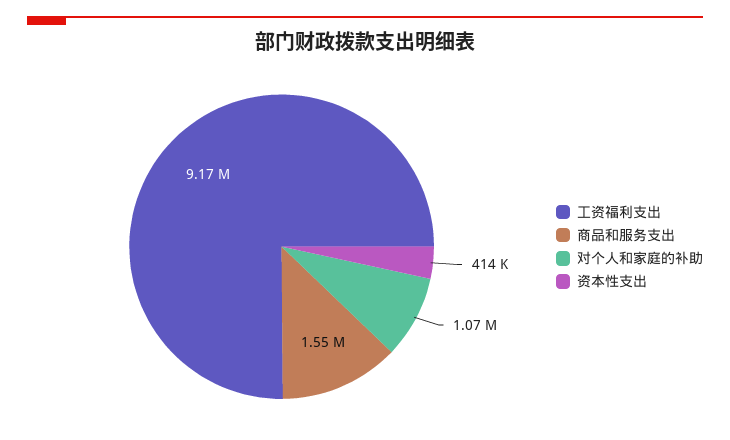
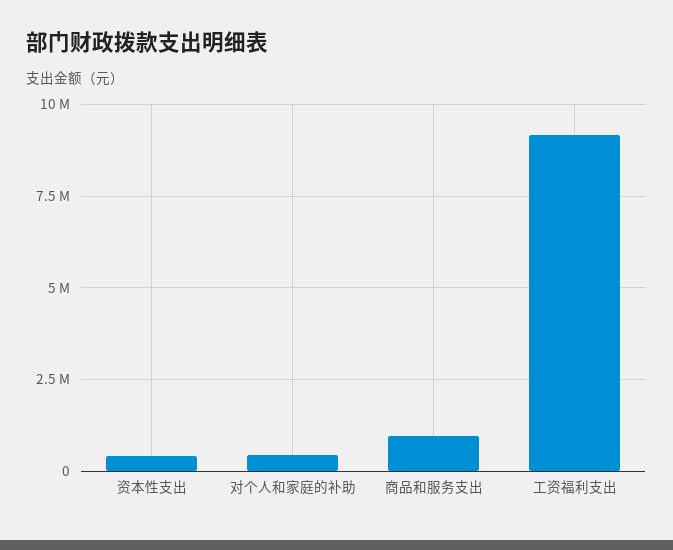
  {
    "工资福利支出": 9170000,
-   "商品和服务支出": 1550000,
+   "商品和服务支出": 1000000,
-   "对个人和家庭的补助": 1070000,
+   "对个人和家庭的补助": 500000,
    "资本性支出": 414000
  }

